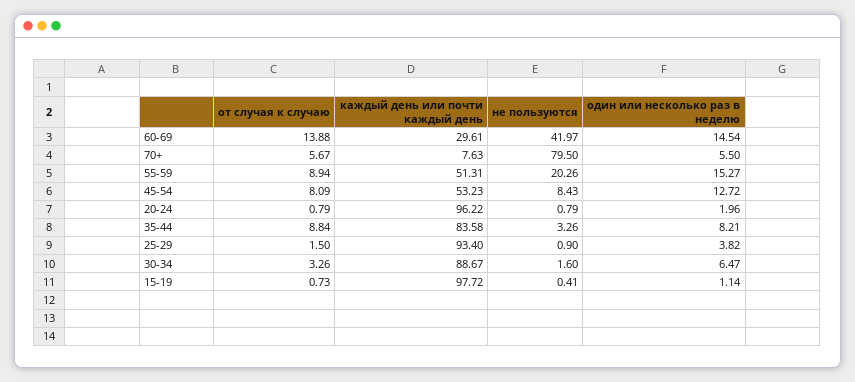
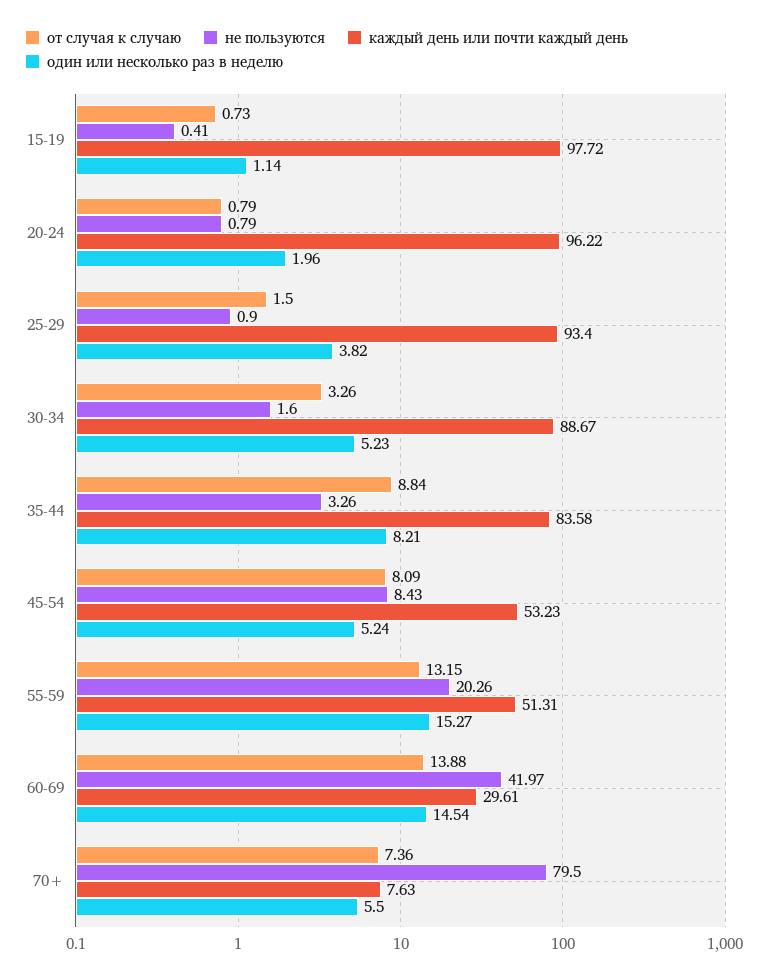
  {
    "от случая к случаю": {
      "60-69": 13.88,
-     "70+": 5.67,
+     "70+": 7.36,
-     "55-59": 8.94,
+     "55-59": 13.15,
      "45-54": 8.09,
      "20-24": 0.79,
      "35-44": 8.84,
      "25-29": 1.5,
      "30-34": 3.26,
      "15-19": 0.73
    },
    "каждый день или почти каждый день": {
      "60-69": 29.61,
      "70+": 7.63,
      "55-59": 51.31,
      "45-54": 53.23,
      "20-24": 96.22,
      "35-44": 83.58,
      "25-29": 93.4,
      "30-34": 88.67,
      "15-19": 97.72
    },
    "не пользуются": {
      "60-69": 41.97,
      "70+": 79.5,
      "55-59": 20.26,
      "45-54": 8.43,
      "20-24": 0.79,
      "35-44": 3.26,
      "25-29": 0.9,
      "30-34": 1.6,
      "15-19": 0.41
    },
    "один или несколько раз в неделю": {
      "60-69": 14.54,
      "70+": 5.5,
      "55-59": 15.27,
-     "45-54": 12.72,
+     "45-54": 5.24,
      "20-24": 1.96,
      "35-44": 8.21,
      "25-29": 3.82,
-     "30-34": 6.47,
+     "30-34": 5.23,
      "15-19": 1.14
    }
  }

